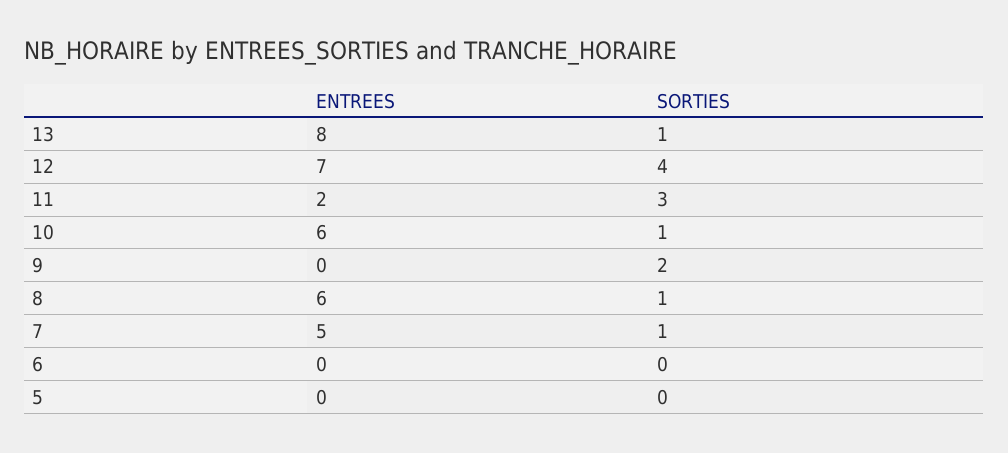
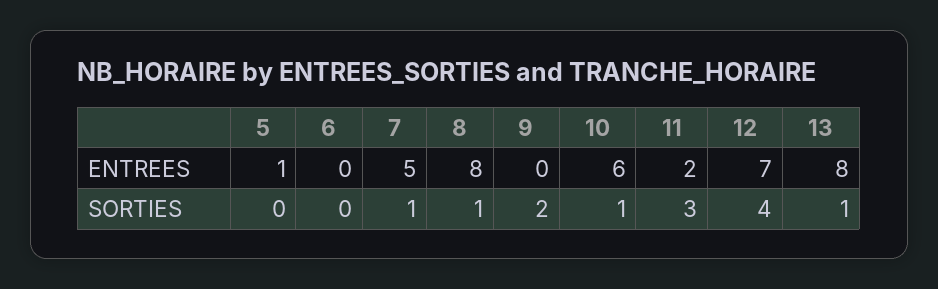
  {
    "ENTREES": {
      "13": 8,
      "12": 7,
      "11": 2,
      "10": 6,
      "9": 0,
-     "8": 6,
+     "8": 8,
      "7": 5,
      "6": 0,
-     "5": 0
+     "5": 1
    },
    "SORTIES": {
      "13": 1,
      "12": 4,
      "11": 3,
      "10": 1,
      "9": 2,
      "8": 1,
      "7": 1,
      "6": 0,
      "5": 0
    }
  }

